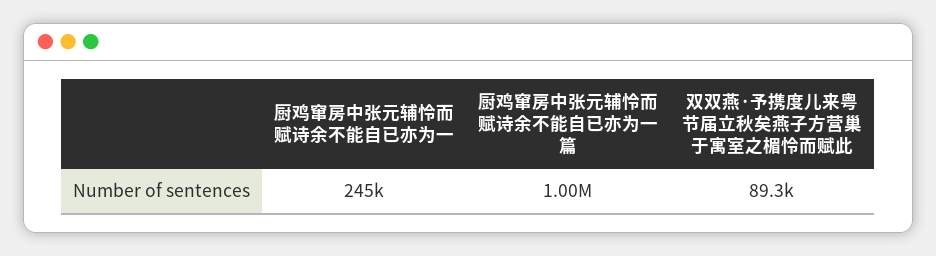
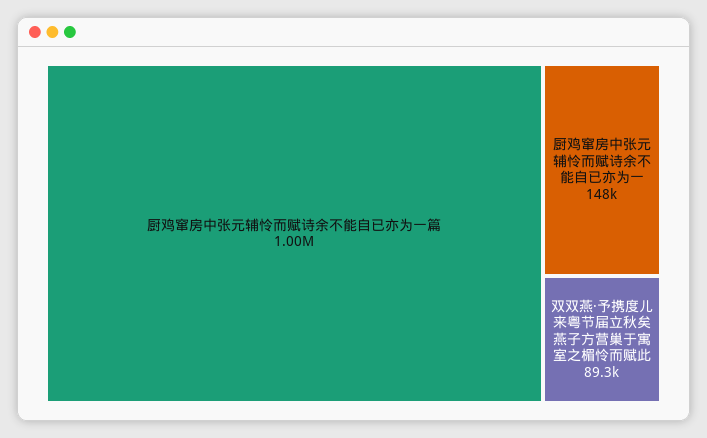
  {
-   "厨鸡窜房中张元辅怜而赋诗余不能自已亦为一": 245000,
+   "厨鸡窜房中张元辅怜而赋诗余不能自已亦为一": 148000,
    "厨鸡窜房中张元辅怜而赋诗余不能自已亦为一篇": 1000000,
    "双双燕·予携度儿来粤节届立秋矣燕子方营巢于寓室之楣怜而赋此": 89300
  }

